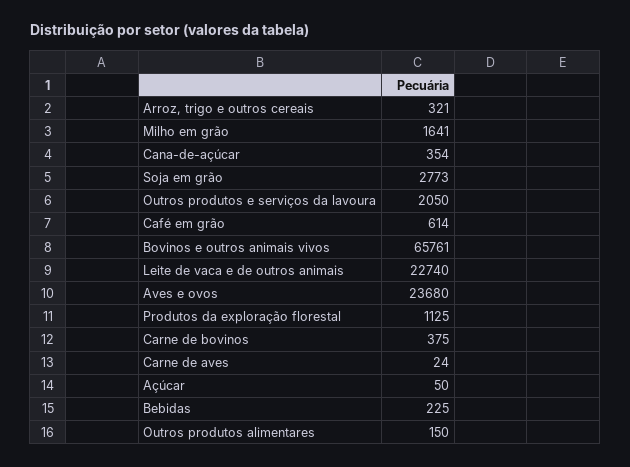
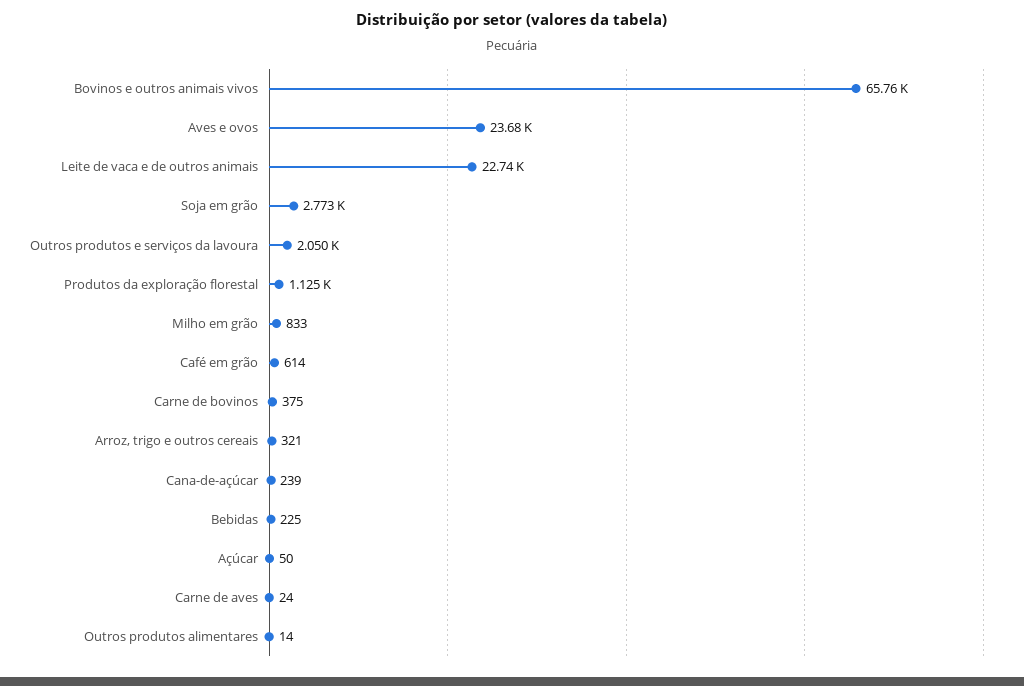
  {
    "Arroz, trigo e outros cereais": 321,
-   "Milho em grão": 1641,
+   "Milho em grão": 833,
-   "Cana-de-açúcar": 354,
+   "Cana-de-açúcar": 239,
    "Soja em grão": 2773,
    "Outros produtos e serviços da lavoura": 2050,
    "Café em grão": 614,
    "Bovinos e outros animais vivos": 65761,
    "Leite de vaca e de outros animais": 22740,
    "Aves e ovos": 23680,
    "Produtos da exploração florestal": 1125,
    "Carne de bovinos": 375,
    "Carne de aves": 24,
    "Açúcar": 50,
    "Bebidas": 225,
-   "Outros produtos alimentares": 150
+   "Outros produtos alimentares": 14
  }

